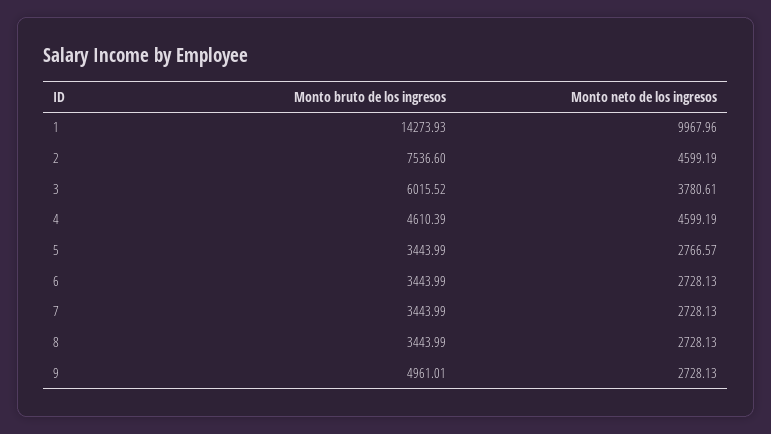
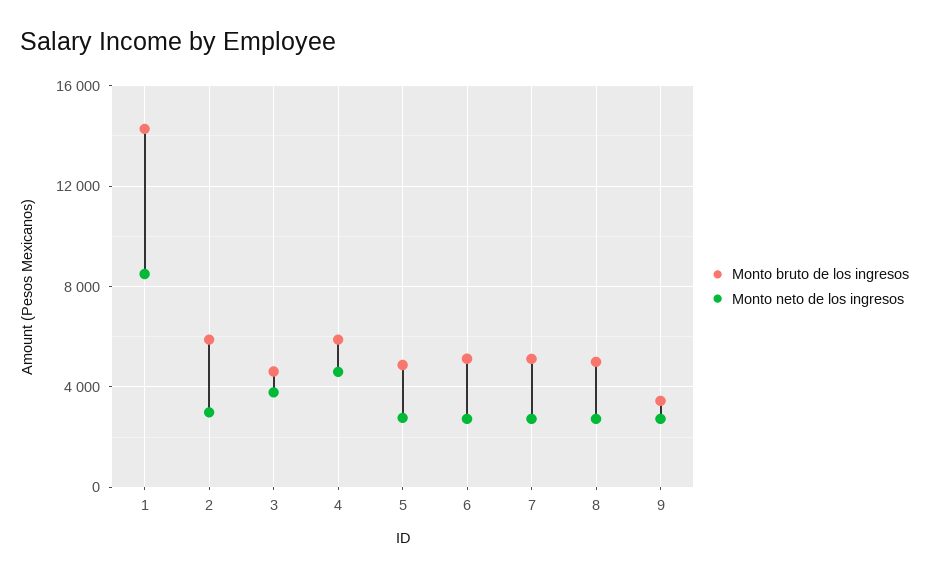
  {
    "Monto bruto de los ingresos": {
      "1": 14273.93,
-     "2": 7536.6,
+     "2": 6000,
-     "3": 6015.52,
+     "3": 4500,
-     "4": 4610.39,
+     "4": 6000,
-     "5": 3443.99,
+     "5": 5000,
-     "6": 3443.99,
+     "6": 5000,
-     "7": 3443.99,
+     "7": 5000,
-     "8": 3443.99,
+     "8": 5000,
-     "9": 4961.01
+     "9": 3500
    },
    "Monto neto de los ingresos": {
-     "1": 9967.96,
+     "1": 8500,
-     "2": 4599.19,
+     "2": 3000,
      "3": 3780.61,
      "4": 4599.19,
      "5": 2766.57,
      "6": 2728.13,
      "7": 2728.13,
      "8": 2728.13,
      "9": 2728.13
    }
  }

